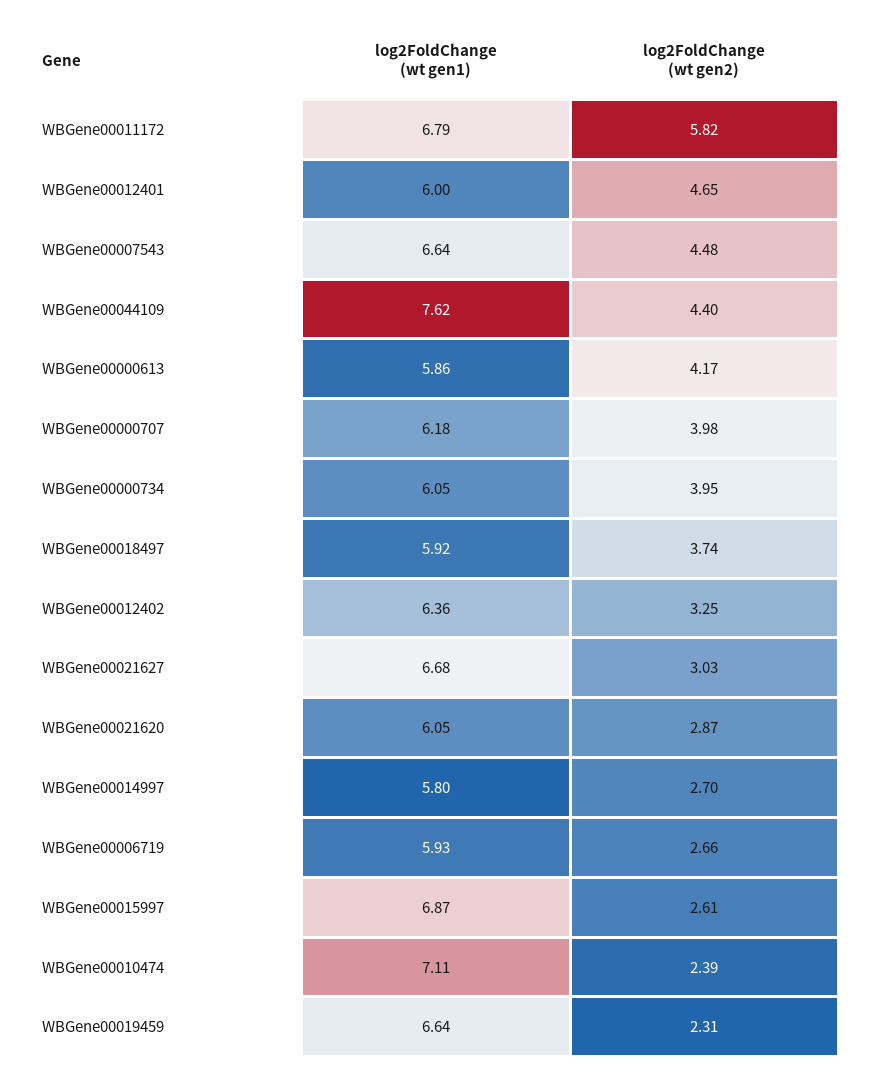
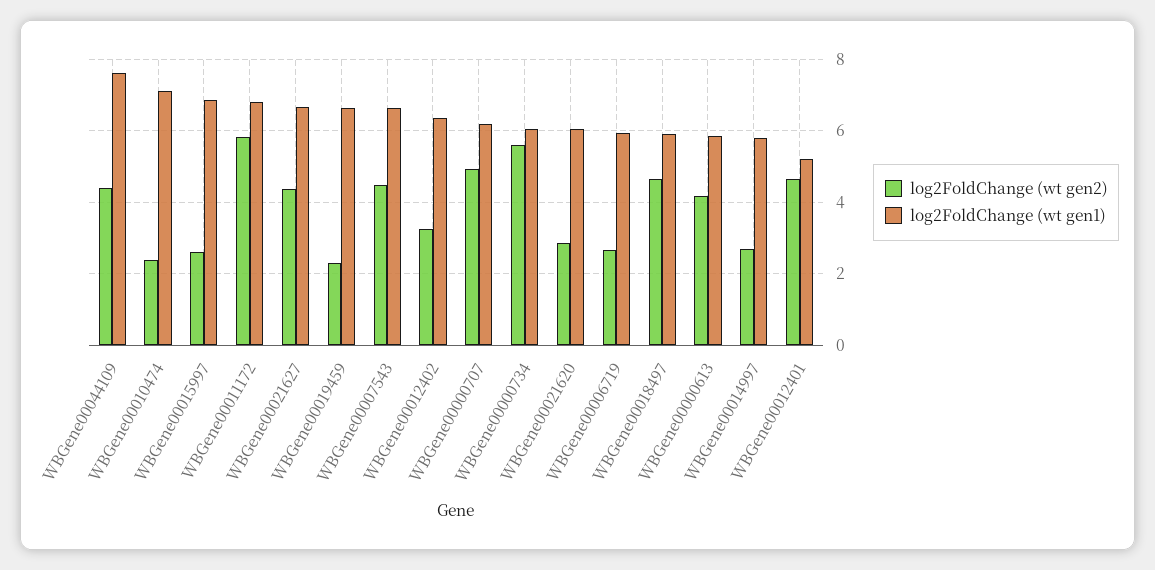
  {
    "log2FoldChange (wt gen1)": {
      "WBGene00011172": 6.79,
-     "WBGene00012401": 6,
+     "WBGene00012401": 5.2,
      "WBGene00007543": 6.64,
      "WBGene00044109": 7.62,
      "WBGene00000613": 5.86,
      "WBGene00000707": 6.18,
      "WBGene00000734": 6.05,
      "WBGene00018497": 5.92,
      "WBGene00012402": 6.36,
      "WBGene00021627": 6.68,
      "WBGene00021620": 6.05,
      "WBGene00014997": 5.8,
      "WBGene00006719": 5.93,
      "WBGene00015997": 6.87,
      "WBGene00010474": 7.11,
      "WBGene00019459": 6.64
    },
    "log2FoldChange (wt gen2)": {
      "WBGene00011172": 5.82,
      "WBGene00012401": 4.65,
      "WBGene00007543": 4.48,
      "WBGene00044109": 4.4,
      "WBGene00000613": 4.17,
-     "WBGene00000707": 3.98,
+     "WBGene00000707": 5,
-     "WBGene00000734": 3.95,
+     "WBGene00000734": 5.6,
-     "WBGene00018497": 3.74,
+     "WBGene00018497": 4.6,
      "WBGene00012402": 3.25,
-     "WBGene00021627": 3.03,
+     "WBGene00021627": 4.4,
      "WBGene00021620": 2.87,
      "WBGene00014997": 2.7,
      "WBGene00006719": 2.66,
      "WBGene00015997": 2.61,
      "WBGene00010474": 2.39,
      "WBGene00019459": 2.31
    }
  }

